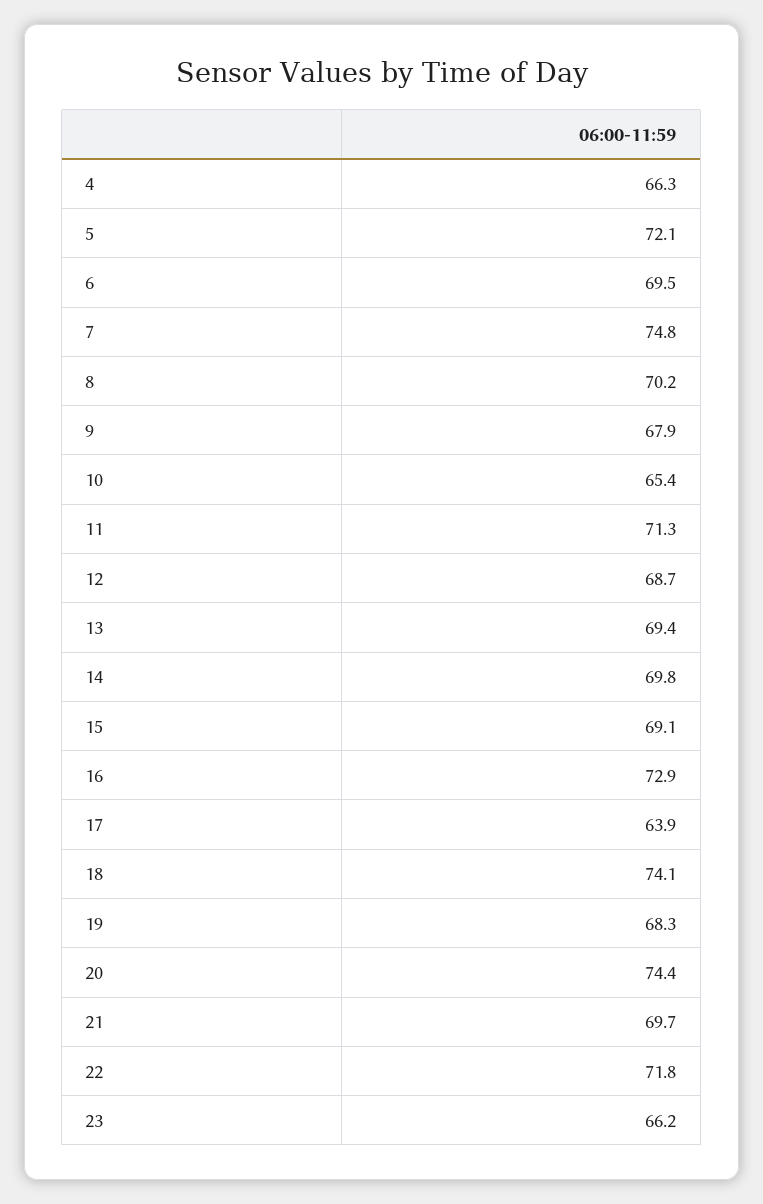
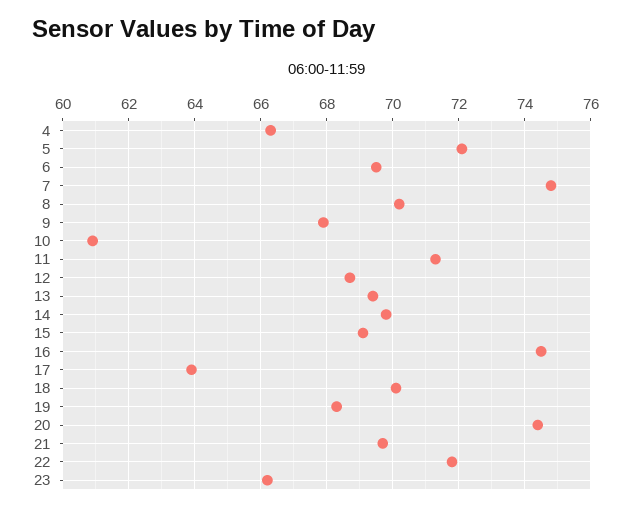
  {
    "4": 66.3,
    "5": 72.1,
    "6": 69.5,
    "7": 74.8,
    "8": 70.2,
    "9": 67.9,
-   "10": 65.4,
+   "10": 61,
    "11": 71.3,
    "12": 68.7,
    "13": 69.4,
    "14": 69.8,
    "15": 69.1,
-   "16": 72.9,
+   "16": 74.5,
    "17": 63.9,
-   "18": 74.1,
+   "18": 70,
    "19": 68.3,
    "20": 74.4,
    "21": 69.7,
    "22": 71.8,
    "23": 66.2
  }

